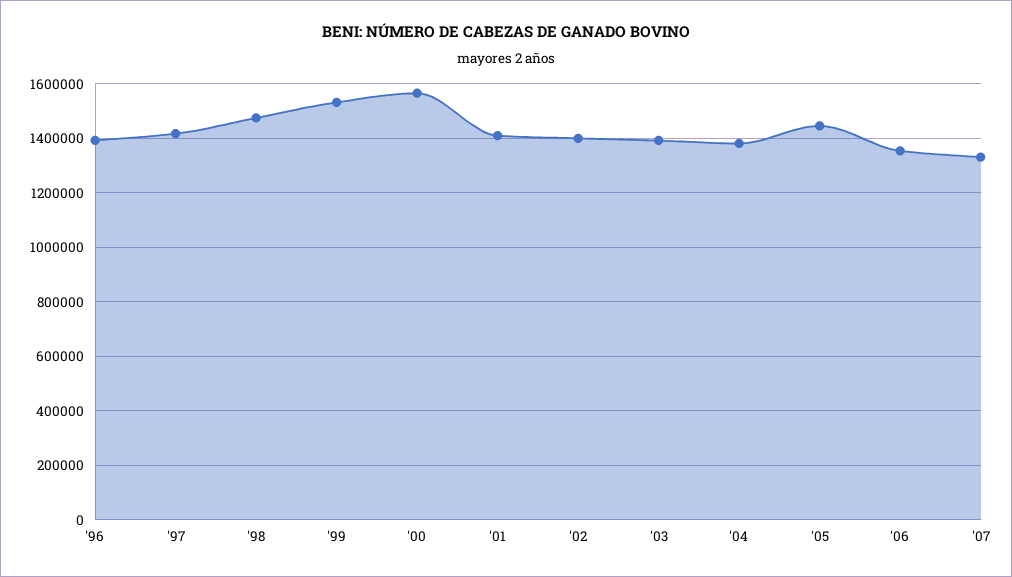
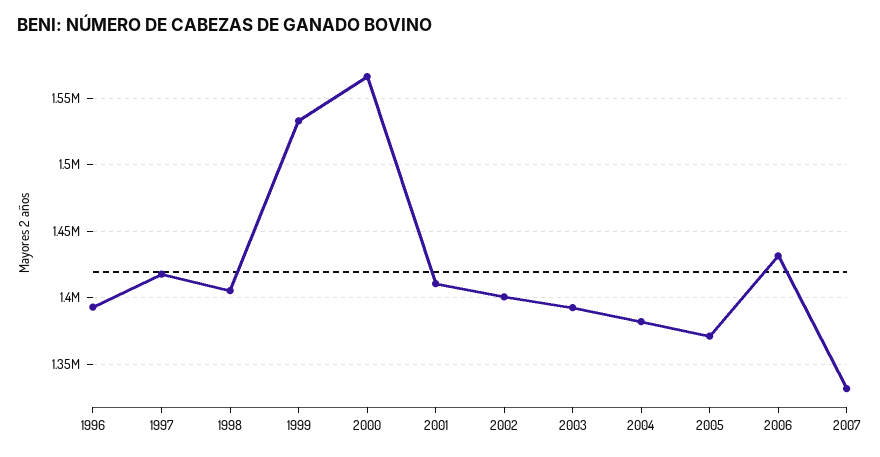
  {
    "'96": 1395000,
    "'97": 1420000,
-   "'98": 1475000,
+   "'98": 1405000,
    "'99": 1535000,
    "'00": 1565000,
    "'01": 1410000,
    "'02": 1400000,
    "'03": 1395000,
    "'04": 1380000,
-   "'05": 1450000,
+   "'05": 1370000,
-   "'06": 1350000,
+   "'06": 1430000,
    "'07": 1330000
  }

